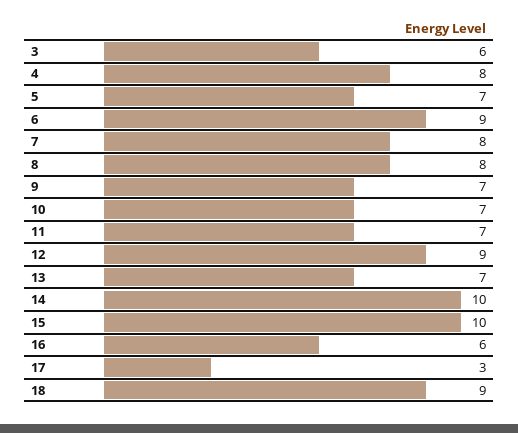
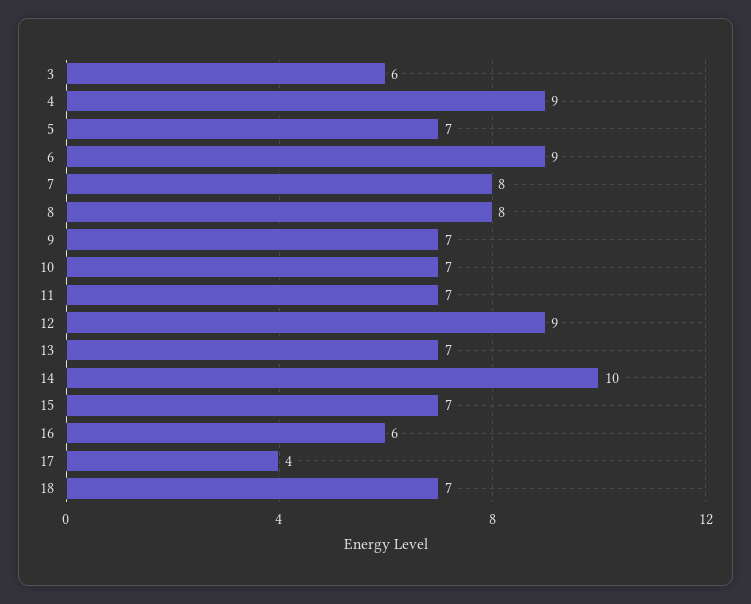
  {
    "3": 6,
-   "4": 8,
+   "4": 9,
    "5": 7,
    "6": 9,
    "7": 8,
    "8": 8,
    "9": 7,
    "10": 7,
    "11": 7,
    "12": 9,
    "13": 7,
    "14": 10,
-   "15": 10,
+   "15": 7,
    "16": 6,
-   "17": 3,
+   "17": 4,
-   "18": 9
+   "18": 7
  }

